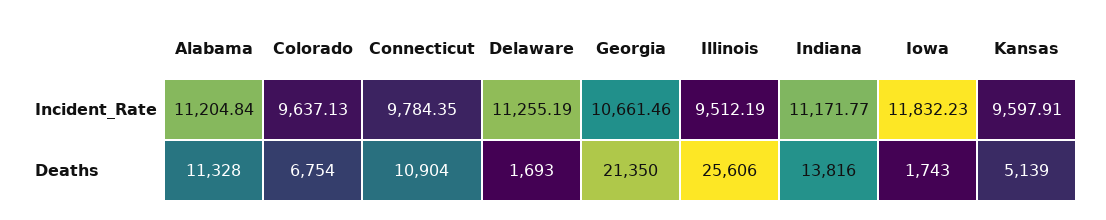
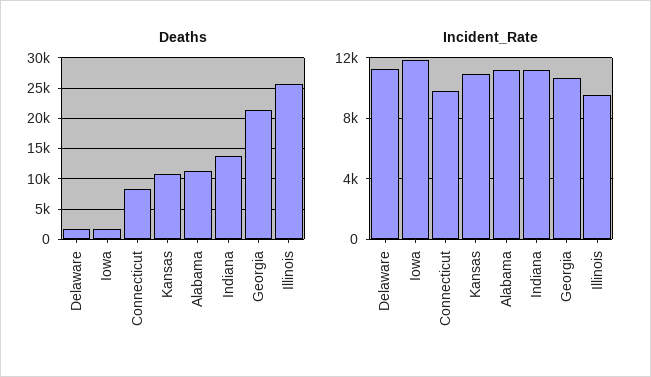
  {
    "Incident_Rate": {
      "Alabama": 11204.84,
-     "Colorado": 9637.13,
      "Connecticut": 9784.35,
      "Delaware": 11255.19,
      "Georgia": 10661.46,
      "Illinois": 9512.19,
      "Indiana": 11171.77,
      "Iowa": 11832.23,
-     "Kansas": 9597.91
+     "Kansas": 11000
    },
    "Deaths": {
      "Alabama": 11328,
-     "Colorado": 6754,
-     "Connecticut": 10904,
+     "Connecticut": 8000,
      "Delaware": 1693,
      "Georgia": 21350,
      "Illinois": 25606,
      "Indiana": 13816,
      "Iowa": 1743,
-     "Kansas": 5139
+     "Kansas": 11000
    }
  }

